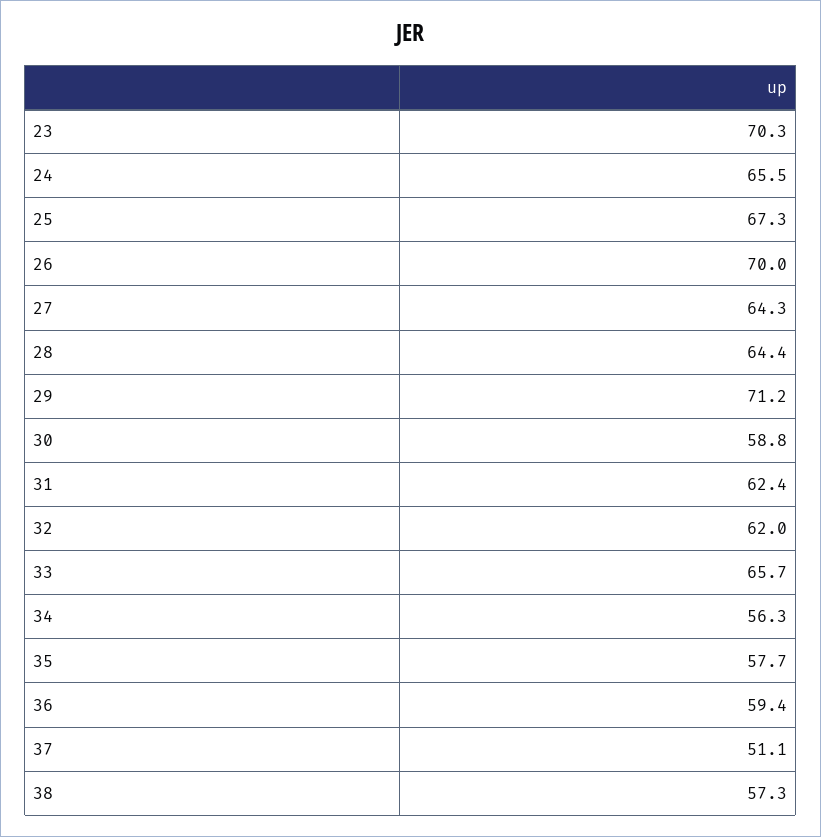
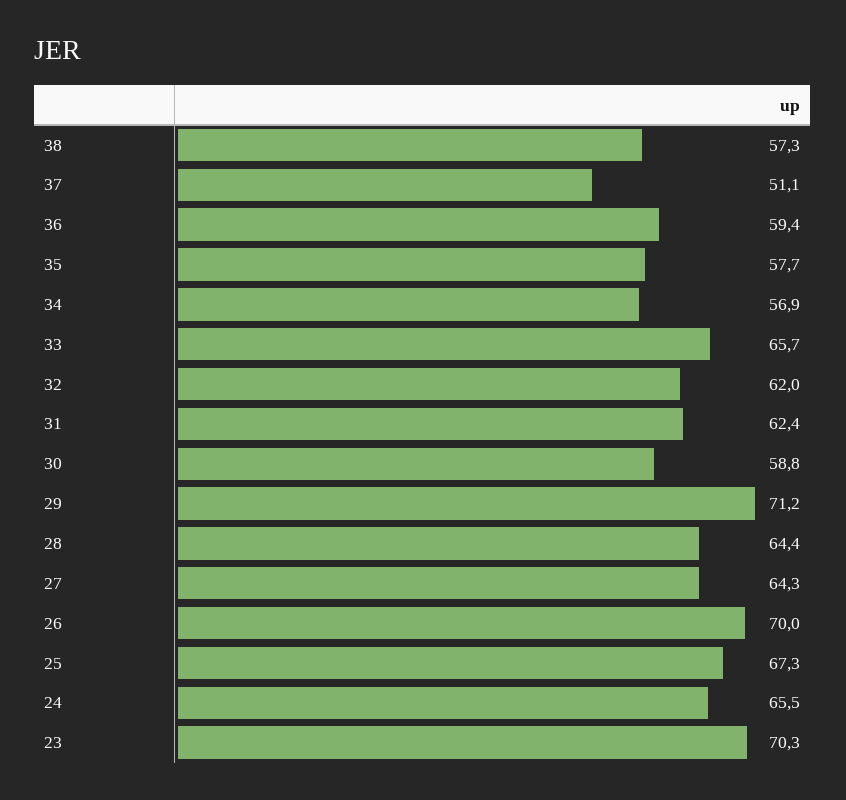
  {
    "23": 70.3,
    "24": 65.5,
    "25": 67.3,
    "26": 70,
    "27": 64.3,
    "28": 64.4,
    "29": 71.2,
    "30": 58.8,
    "31": 62.4,
    "32": 62,
    "33": 65.7,
-   "34": 56.3,
+   "34": 56.9,
    "35": 57.7,
    "36": 59.4,
    "37": 51.1,
    "38": 57.3
  }

